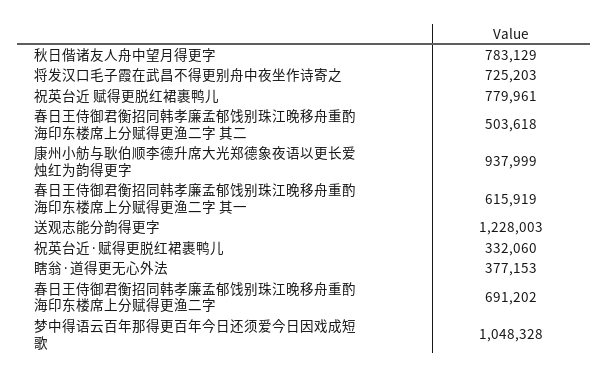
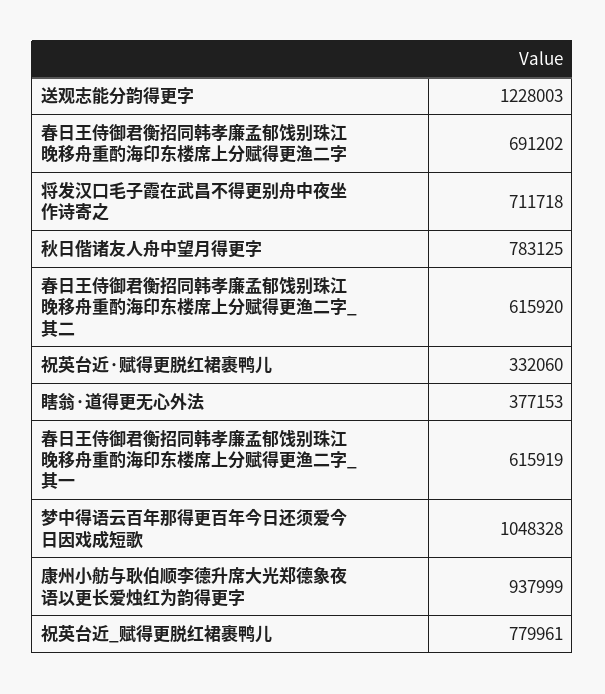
  {
-   "秋日偕诸友人舟中望月得更字": 783129,
+   "秋日偕诸友人舟中望月得更字": 783125,
-   "将发汉口毛子霞在武昌不得更别舟中夜坐作诗寄之": 725203,
+   "将发汉口毛子霞在武昌不得更别舟中夜坐作诗寄之": 711718,
    "祝英台近 赋得更脱红裙裹鸭儿": 779961,
-   "春日王侍御君衡招同韩孝廉孟郁饯别珠江晚移舟重酌海印东楼席上分赋得更渔二字 其二": 503618,
+   "春日王侍御君衡招同韩孝廉孟郁饯别珠江晚移舟重酌海印东楼席上分赋得更渔二字 其二": 615920,
    "康州小舫与耿伯顺李德升席大光郑德象夜语以更长爱烛红为韵得更字": 937999,
    "春日王侍御君衡招同韩孝廉孟郁饯别珠江晚移舟重酌海印东楼席上分赋得更渔二字 其一": 615919,
    "送观志能分韵得更字": 1228003,
    "祝英台近·赋得更脱红裙裹鸭儿": 332060,
    "瞎翁·道得更无心外法": 377153,
    "春日王侍御君衡招同韩孝廉孟郁饯别珠江晚移舟重酌海印东楼席上分赋得更渔二字": 691202,
    "梦中得语云百年那得更百年今日还须爱今日因戏成短歌": 1048328
  }

